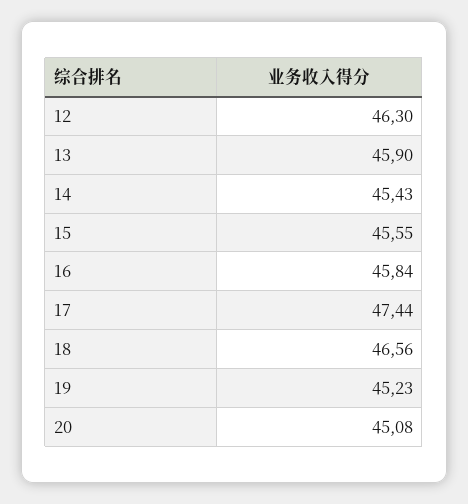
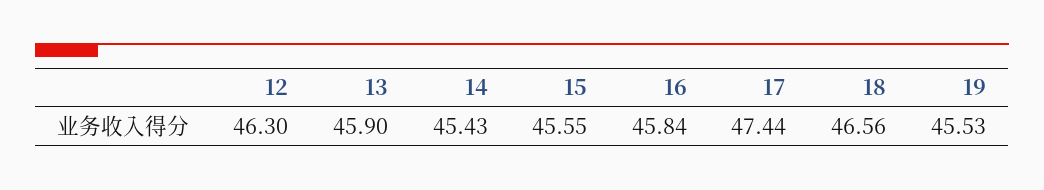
  {
    "12": 46.3,
    "13": 45.9,
    "14": 45.43,
    "15": 45.55,
    "16": 45.84,
    "17": 47.44,
    "18": 46.56,
-   "19": 45.23,
+   "19": 45.53
-   "20": 45.08
  }

